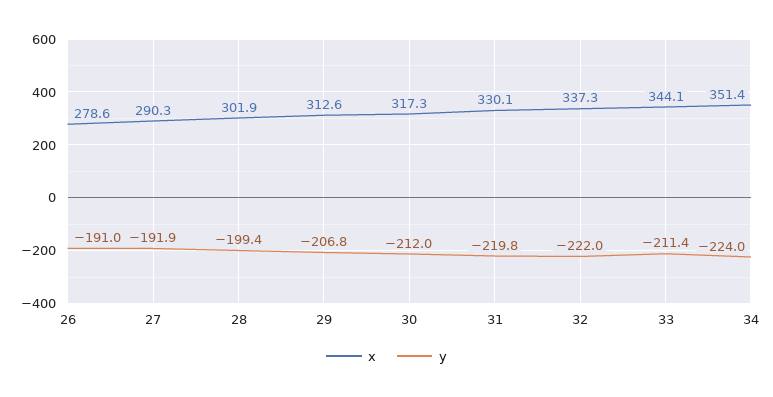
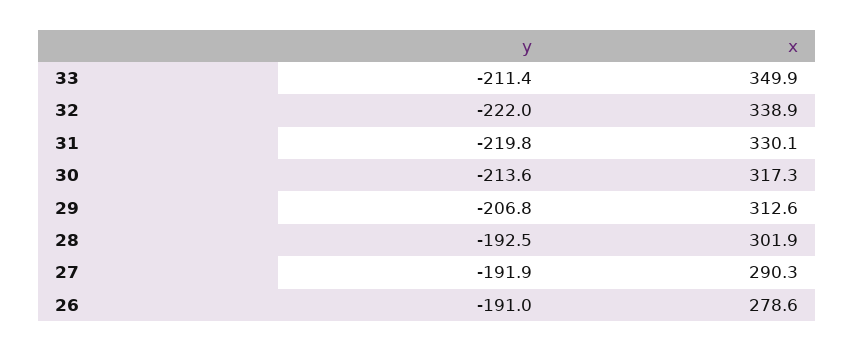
  {
    "x": {
      "26": 278.6,
      "27": 290.3,
      "28": 301.9,
      "29": 312.6,
      "30": 317.3,
      "31": 330.1,
-     "32": 337.3,
+     "32": 338.9,
-     "33": 344.1,
+     "33": 349.9
-     "34": 351.4
    },
    "y": {
      "26": -191,
      "27": -191.9,
-     "28": -199.4,
+     "28": -192.5,
      "29": -206.8,
-     "30": -212,
+     "30": -213.6,
      "31": -219.8,
      "32": -222,
-     "33": -211.4,
+     "33": -211.4
-     "34": -224
    }
  }

